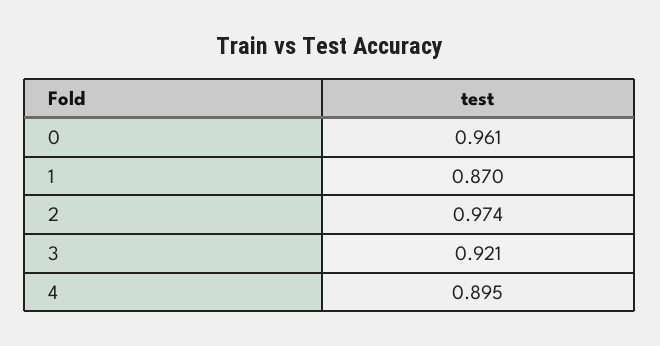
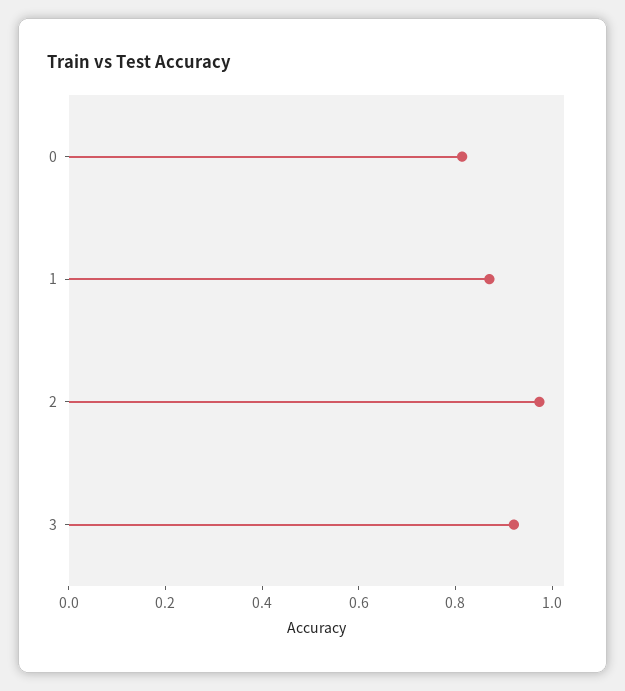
  {
-   "0": 0.961,
+   "0": 0.8,
    "1": 0.87,
    "2": 0.974,
-   "3": 0.921,
+   "3": 0.921
-   "4": 0.895
  }

